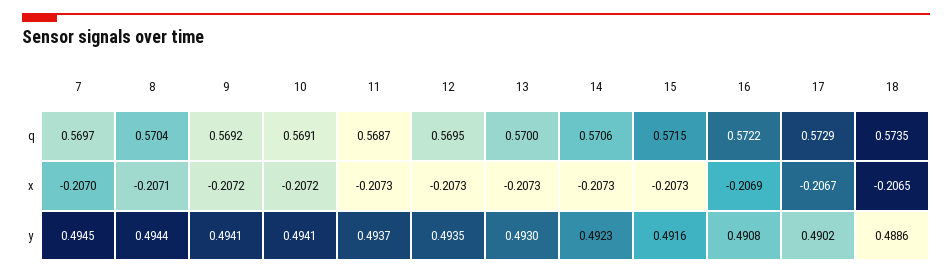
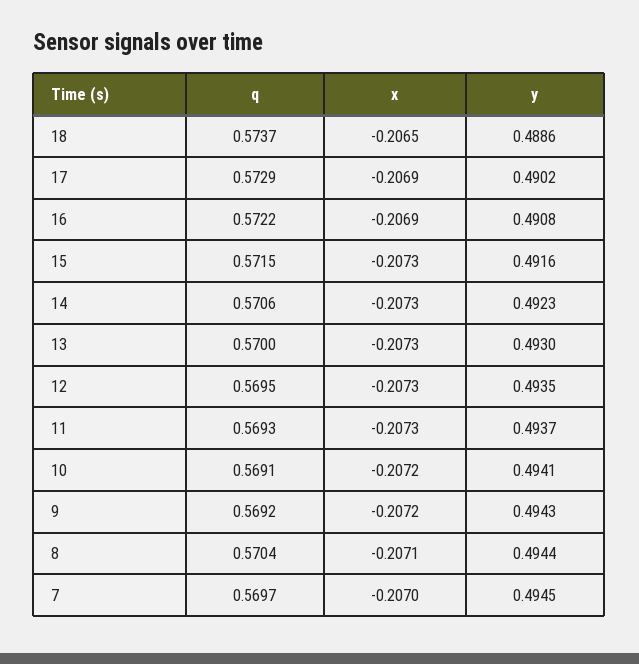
  {
    "7": {
      "q": 0.5697,
      "x": -0.207,
      "y": 0.4945
    },
    "8": {
      "q": 0.5704,
      "x": -0.2071,
      "y": 0.4944
    },
    "9": {
      "q": 0.5692,
      "x": -0.2072,
-     "y": 0.4941
+     "y": 0.4943
    },
    "10": {
      "q": 0.5691,
      "x": -0.2072,
      "y": 0.4941
    },
    "11": {
-     "q": 0.5687,
+     "q": 0.5693,
      "x": -0.2073,
      "y": 0.4937
    },
    "12": {
      "q": 0.5695,
      "x": -0.2073,
      "y": 0.4935
    },
    "13": {
      "q": 0.57,
      "x": -0.2073,
      "y": 0.493
    },
    "14": {
      "q": 0.5706,
      "x": -0.2073,
      "y": 0.4923
    },
    "15": {
      "q": 0.5715,
      "x": -0.2073,
      "y": 0.4916
    },
    "16": {
      "q": 0.5722,
      "x": -0.2069,
      "y": 0.4908
    },
    "17": {
      "q": 0.5729,
-     "x": -0.2067,
+     "x": -0.2069,
      "y": 0.4902
    },
    "18": {
-     "q": 0.5735,
+     "q": 0.5737,
      "x": -0.2065,
      "y": 0.4886
    }
  }

